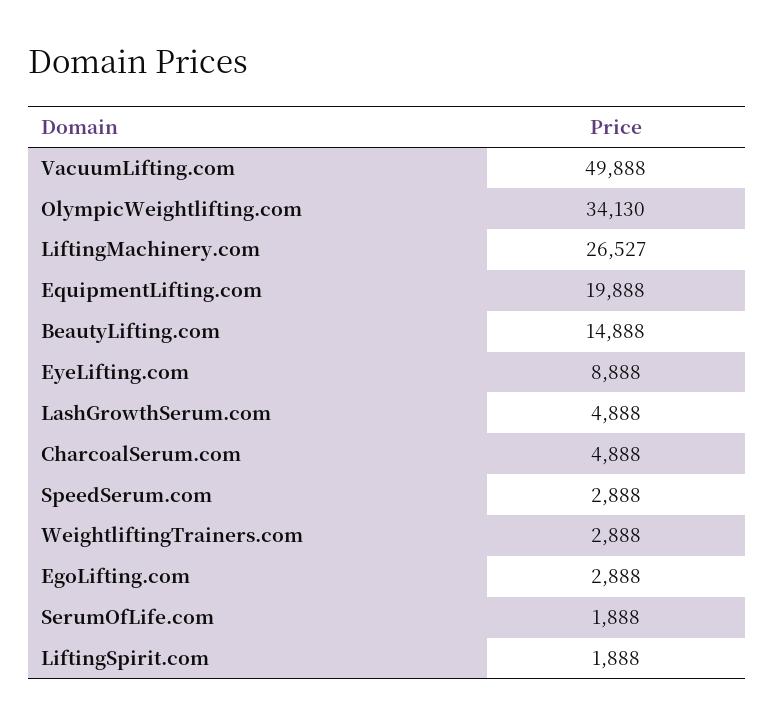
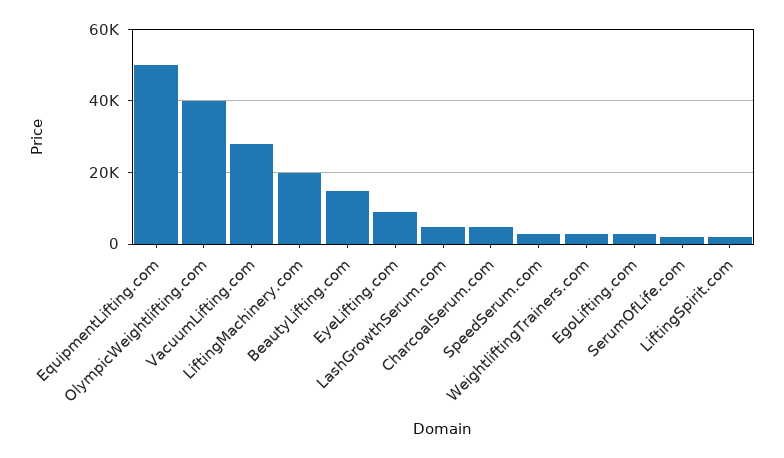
  {
-   "VacuumLifting.com": 49888,
+   "VacuumLifting.com": 28000,
-   "OlympicWeightlifting.com": 34130,
+   "OlympicWeightlifting.com": 40000,
-   "LiftingMachinery.com": 26527,
+   "LiftingMachinery.com": 20000,
-   "EquipmentLifting.com": 19888,
+   "EquipmentLifting.com": 50000,
    "BeautyLifting.com": 14888,
    "EyeLifting.com": 8888,
    "LashGrowthSerum.com": 4888,
    "CharcoalSerum.com": 4888,
    "SpeedSerum.com": 2888,
    "WeightliftingTrainers.com": 2888,
    "EgoLifting.com": 2888,
    "SerumOfLife.com": 1888,
    "LiftingSpirit.com": 1888
  }

